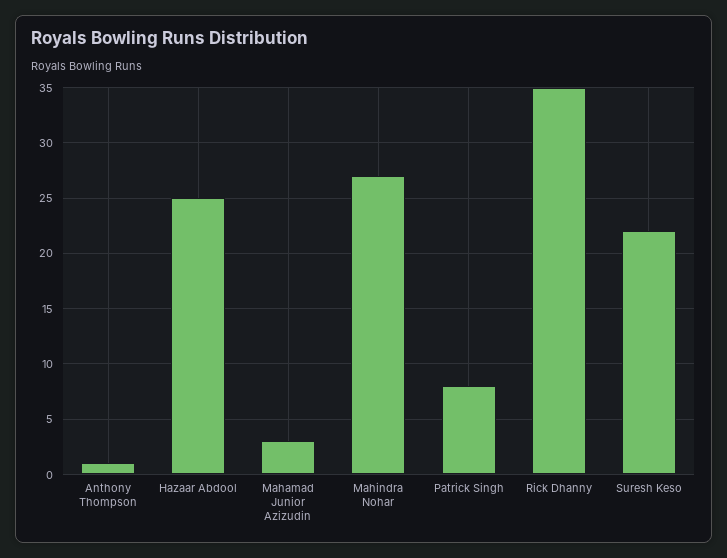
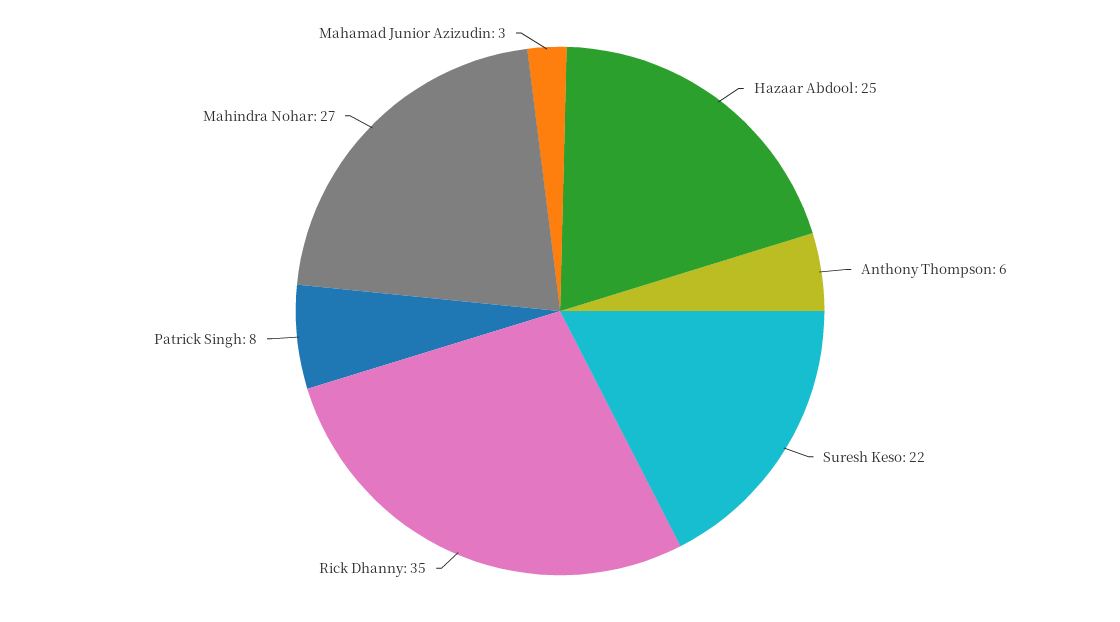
  {
-   "Anthony Thompson": 1,
+   "Anthony Thompson": 6,
    "Hazaar Abdool": 25,
    "Mahamad Junior Azizudin": 3,
    "Mahindra Nohar": 27,
    "Patrick Singh": 8,
    "Rick Dhanny": 35,
    "Suresh Keso": 22
  }

